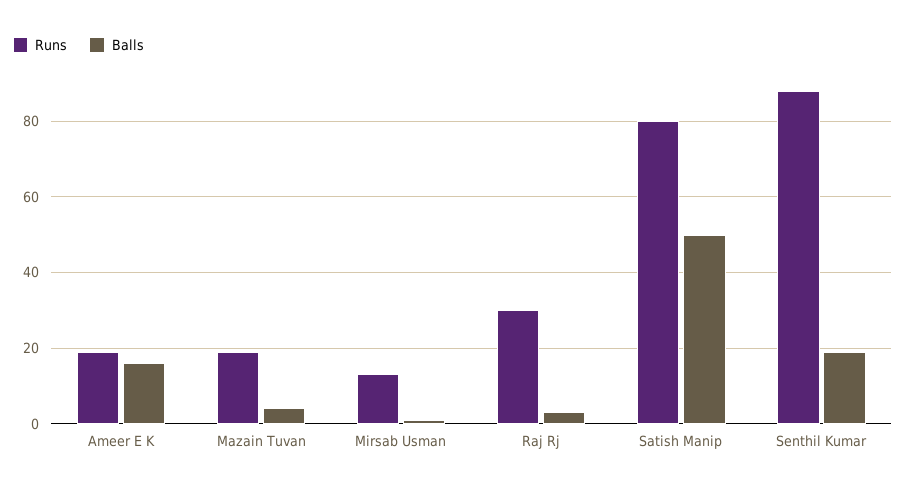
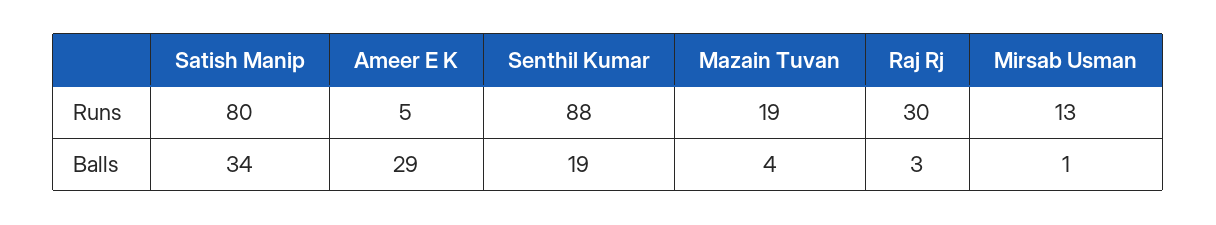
  {
    "Runs": {
-     "Ameer E K": 20,
+     "Ameer E K": 5,
      "Mazain Tuvan": 19,
      "Mirsab Usman": 13,
      "Raj Rj": 30,
      "Satish Manip": 80,
      "Senthil Kumar": 88
    },
    "Balls": {
-     "Ameer E K": 15,
+     "Ameer E K": 29,
      "Mazain Tuvan": 4,
      "Mirsab Usman": 1,
      "Raj Rj": 3,
-     "Satish Manip": 50,
+     "Satish Manip": 34,
      "Senthil Kumar": 19
    }
  }

